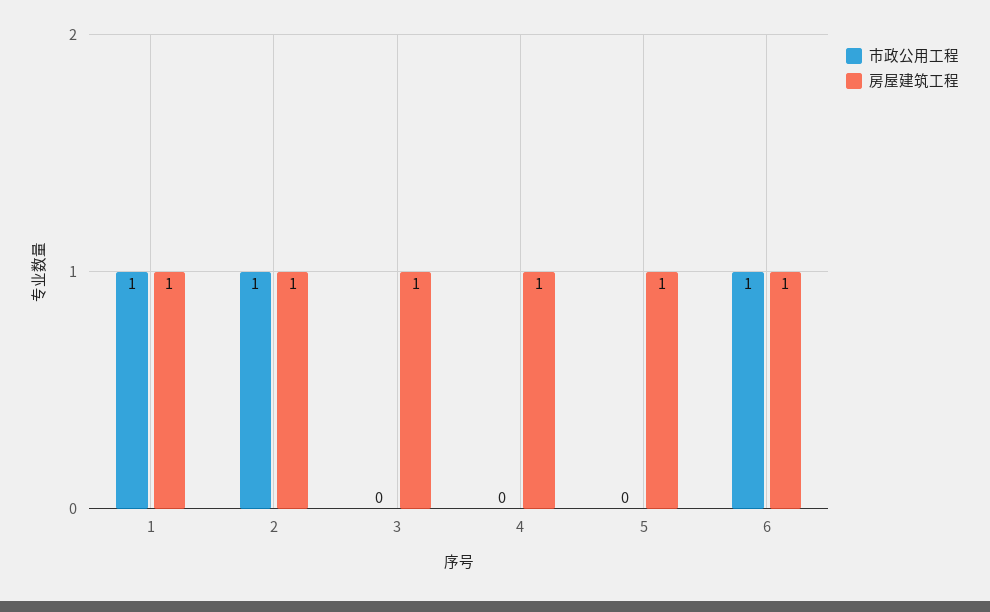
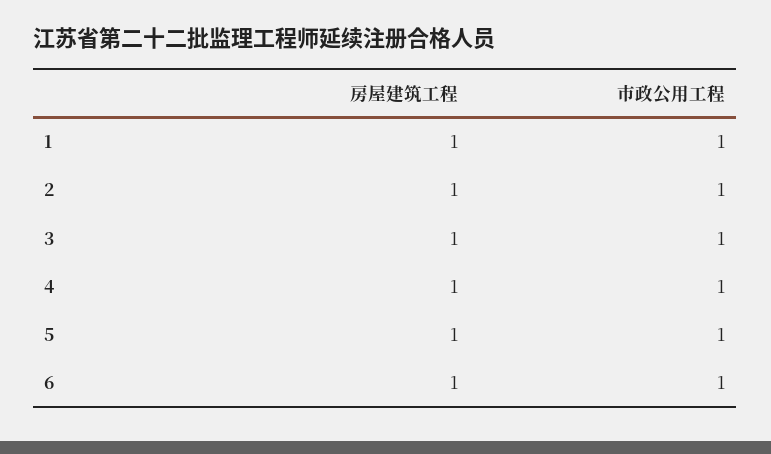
  {
    "市政公用工程": {
      "1": 1,
      "2": 1,
-     "3": 0,
+     "3": 1,
-     "4": 0,
+     "4": 1,
-     "5": 0,
+     "5": 1,
      "6": 1
    },
    "房屋建筑工程": {
      "1": 1,
      "2": 1,
      "3": 1,
      "4": 1,
      "5": 1,
      "6": 1
    }
  }

